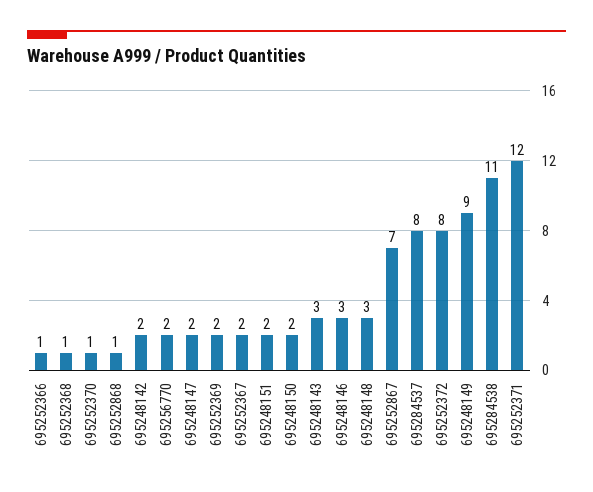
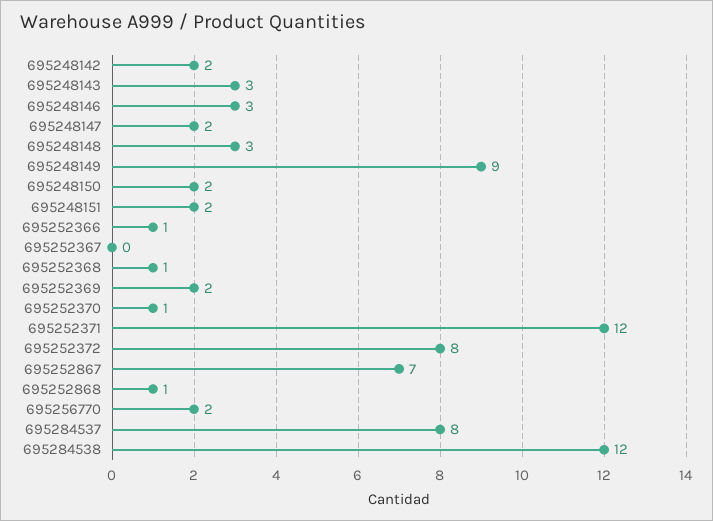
  {
    "695252366": 1,
    "695252368": 1,
    "695252370": 1,
    "695252868": 1,
    "695248142": 2,
    "695256770": 2,
    "695248147": 2,
    "695252369": 2,
-   "695252367": 2,
+   "695252367": 0,
    "695248151": 2,
    "695248150": 2,
    "695248143": 3,
    "695248146": 3,
    "695248148": 3,
    "695252867": 7,
    "695284537": 8,
    "695252372": 8,
    "695248149": 9,
-   "695284538": 11,
+   "695284538": 12,
    "695252371": 12
  }

